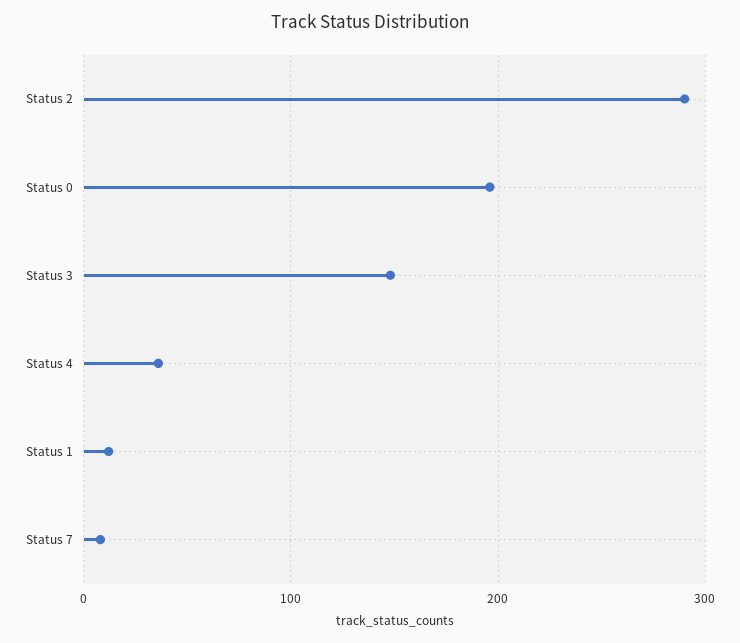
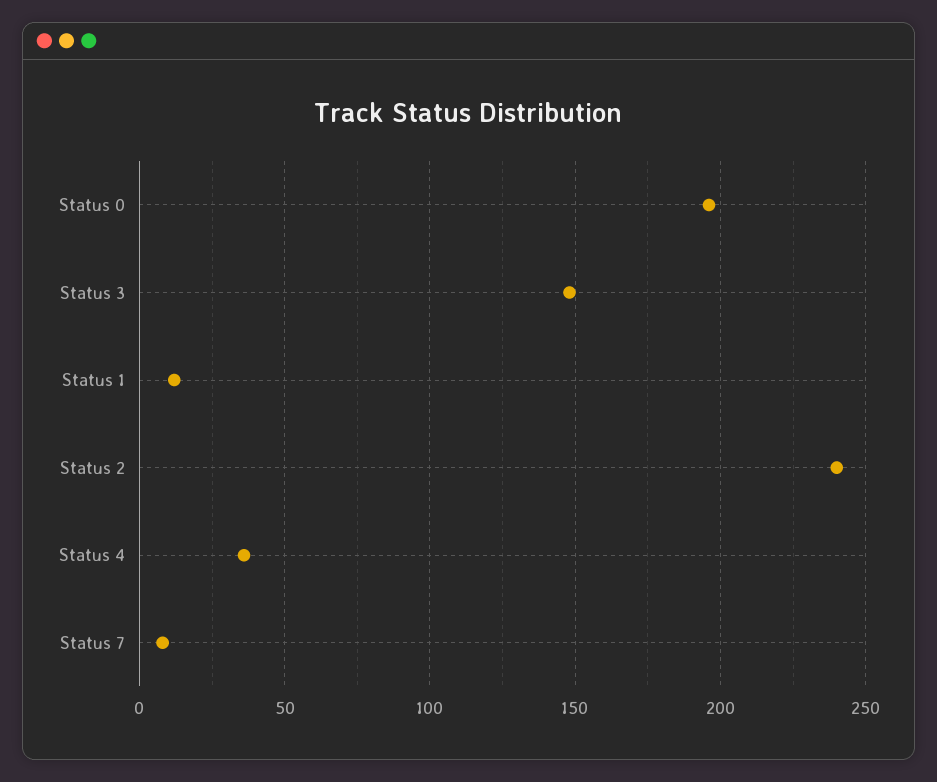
  {
-   "Status 2": 290,
+   "Status 2": 240,
    "Status 0": 195,
    "Status 3": 150,
    "Status 4": 35,
    "Status 1": 10,
    "Status 7": 10
  }

